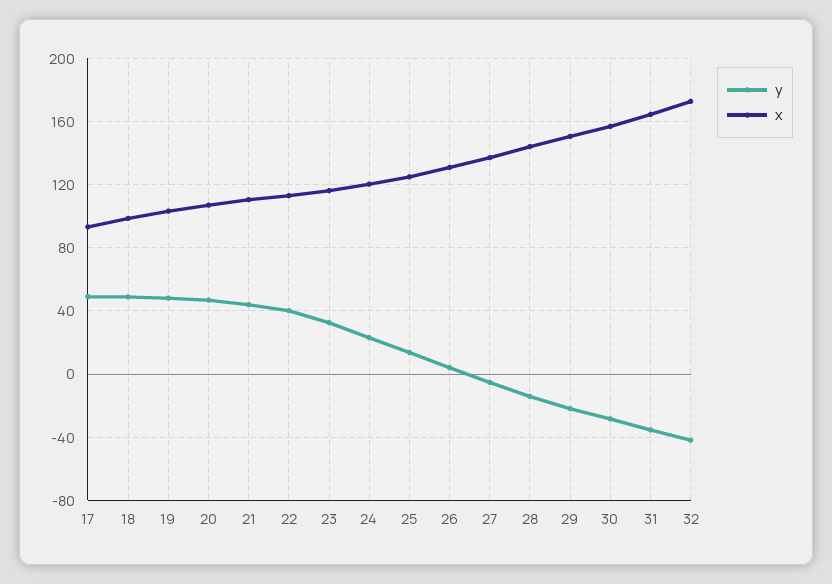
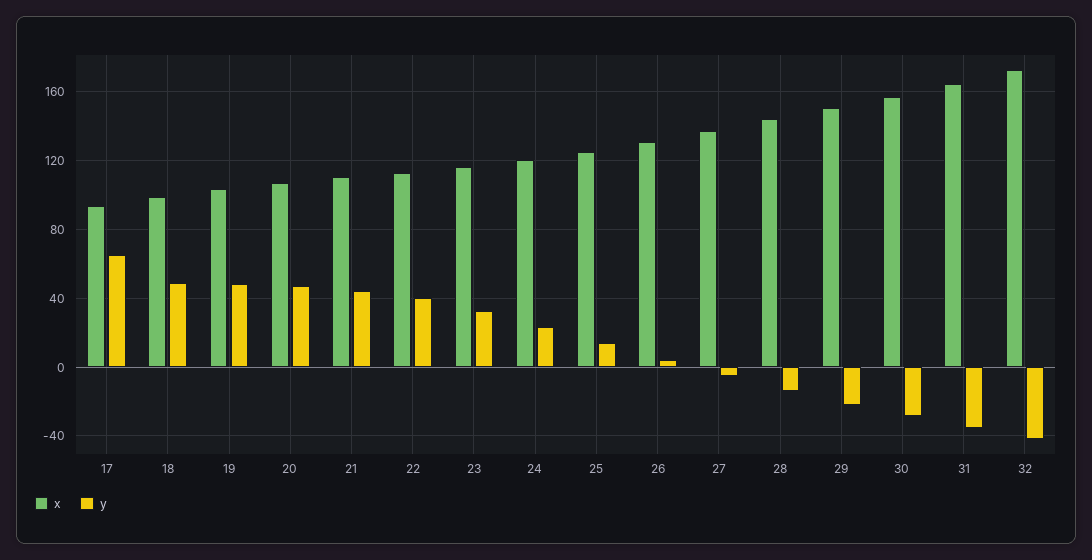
  {
    "y": {
-     "17": 50,
+     "17": 65,
      "18": 50,
      "19": 50,
      "20": 45,
      "21": 45,
      "22": 40,
      "23": 35,
      "24": 25,
      "25": 15,
      "26": 5,
      "27": -5,
      "28": -15,
      "29": -20,
      "30": -30,
      "31": -35,
      "32": -40
    },
    "x": {
      "17": 95,
      "18": 100,
      "19": 105,
      "20": 105,
      "21": 110,
      "22": 115,
      "23": 115,
      "24": 120,
      "25": 125,
      "26": 130,
      "27": 135,
      "28": 145,
      "29": 150,
      "30": 155,
      "31": 165,
      "32": 175
    }
  }

